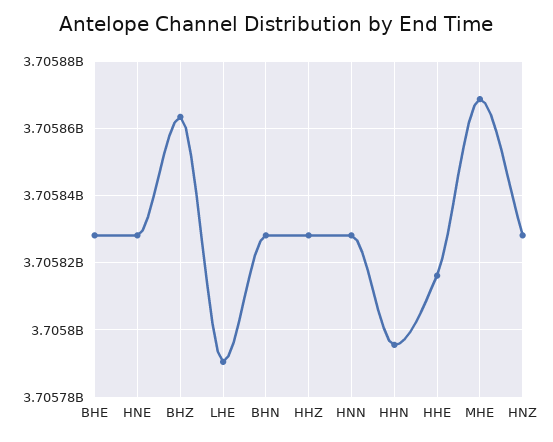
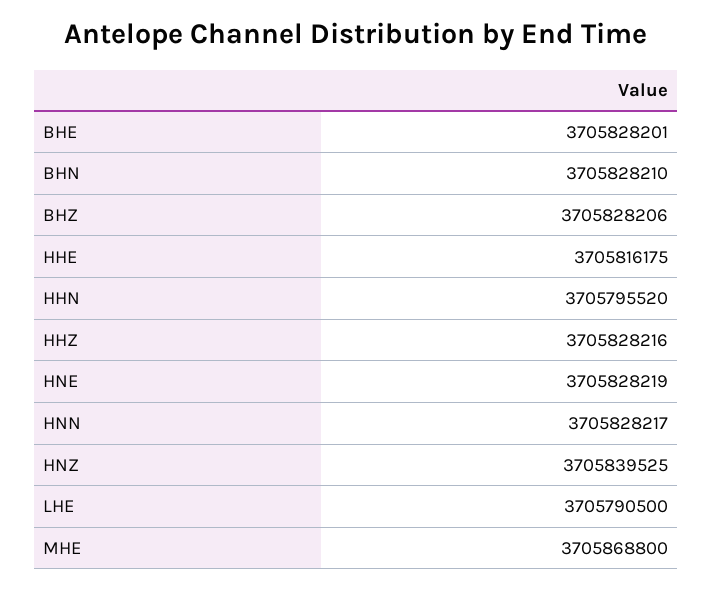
  {
    "BHE": 3705828201,
    "HNE": 3705828219,
-   "BHZ": 3705864000,
+   "BHZ": 3705828206,
    "LHE": 3705790500,
    "BHN": 3705828210,
    "HHZ": 3705828216,
    "HNN": 3705828217,
    "HHN": 3705795520,
    "HHE": 3705816175,
    "MHE": 3705868800,
-   "HNZ": 3705828000
+   "HNZ": 3705839525
  }

